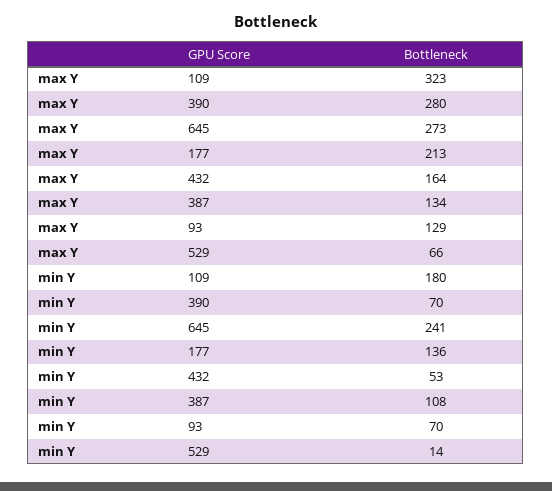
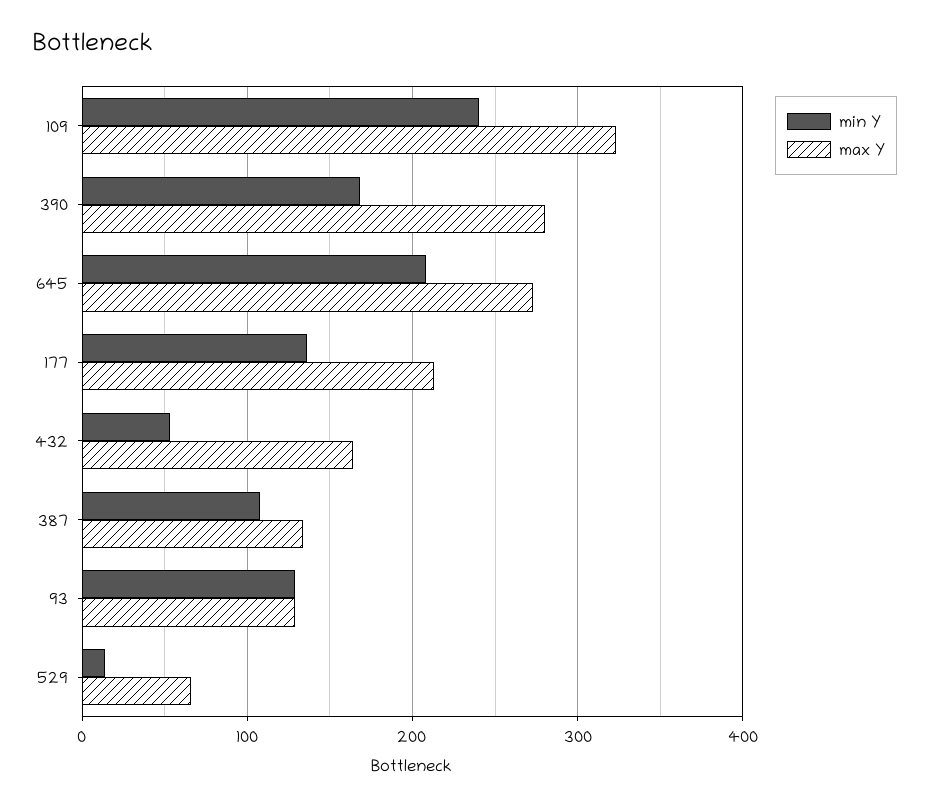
  {
    "max Y": {
      "109": 323,
      "390": 280,
      "645": 273,
      "177": 213,
      "432": 164,
      "387": 134,
      "93": 129,
      "529": 66
    },
    "min Y": {
-     "109": 180,
+     "109": 240,
-     "390": 70,
+     "390": 170,
-     "645": 241,
+     "645": 210,
      "177": 136,
      "432": 53,
      "387": 108,
-     "93": 70,
+     "93": 130,
      "529": 14
    }
  }

